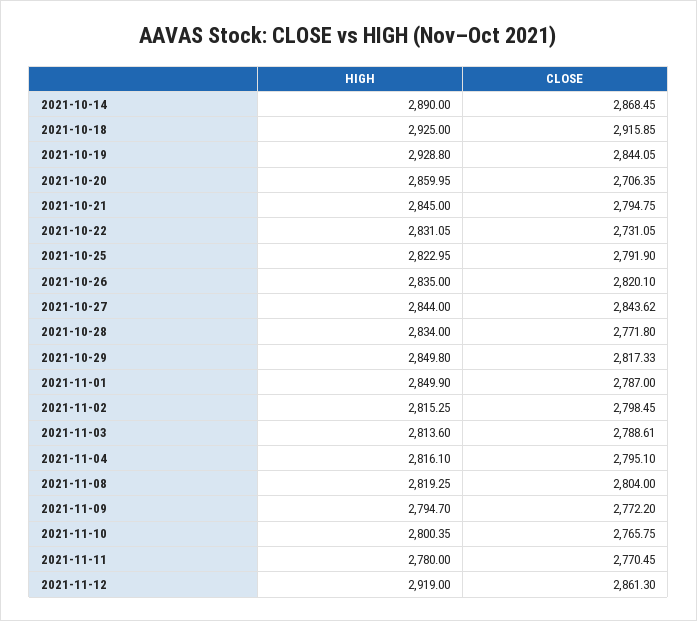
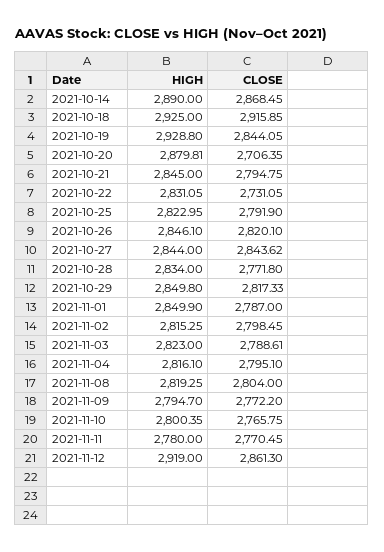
  {
    "HIGH": {
      "2021-10-14": 2890,
      "2021-10-18": 2925,
      "2021-10-19": 2928.8,
-     "2021-10-20": 2859.95,
+     "2021-10-20": 2879.81,
      "2021-10-21": 2845,
      "2021-10-22": 2831.05,
      "2021-10-25": 2822.95,
-     "2021-10-26": 2835,
+     "2021-10-26": 2846.1,
      "2021-10-27": 2844,
      "2021-10-28": 2834,
      "2021-10-29": 2849.8,
      "2021-11-01": 2849.9,
      "2021-11-02": 2815.25,
-     "2021-11-03": 2813.6,
+     "2021-11-03": 2823,
      "2021-11-04": 2816.1,
      "2021-11-08": 2819.25,
      "2021-11-09": 2794.7,
      "2021-11-10": 2800.35,
      "2021-11-11": 2780,
      "2021-11-12": 2919
    },
    "CLOSE": {
      "2021-10-14": 2868.45,
      "2021-10-18": 2915.85,
      "2021-10-19": 2844.05,
      "2021-10-20": 2706.35,
      "2021-10-21": 2794.75,
      "2021-10-22": 2731.05,
      "2021-10-25": 2791.9,
      "2021-10-26": 2820.1,
      "2021-10-27": 2843.62,
      "2021-10-28": 2771.8,
      "2021-10-29": 2817.33,
      "2021-11-01": 2787,
      "2021-11-02": 2798.45,
      "2021-11-03": 2788.61,
      "2021-11-04": 2795.1,
      "2021-11-08": 2804,
      "2021-11-09": 2772.2,
      "2021-11-10": 2765.75,
      "2021-11-11": 2770.45,
      "2021-11-12": 2861.3
    }
  }

